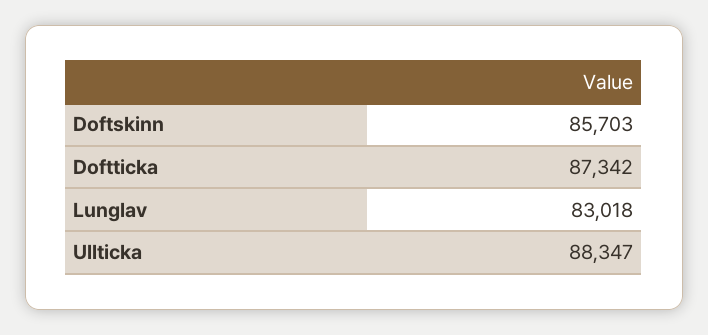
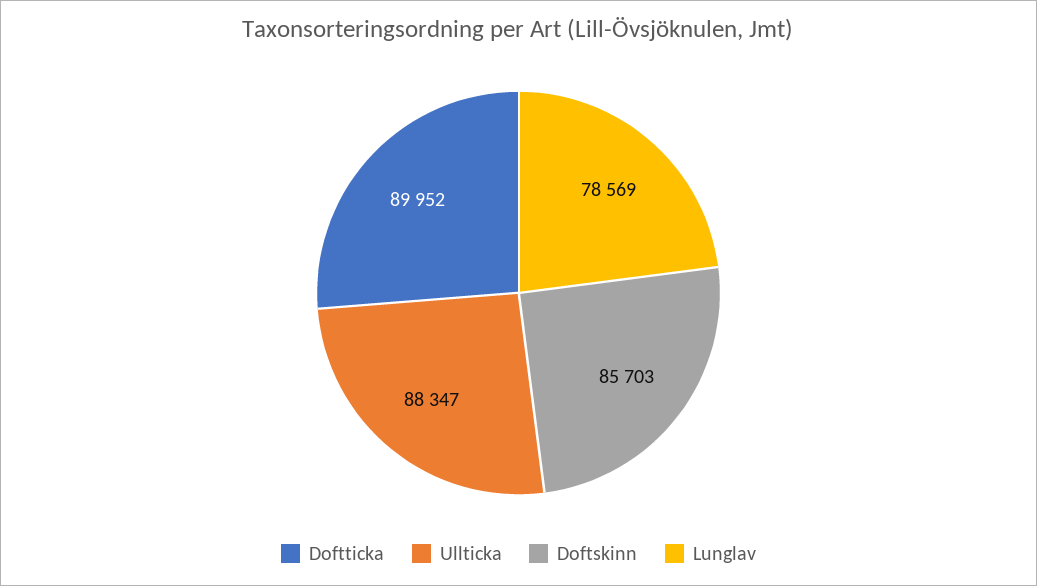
  {
    "Doftskinn": 85703,
-   "Doftticka": 87342,
+   "Doftticka": 89952,
-   "Lunglav": 83018,
+   "Lunglav": 78569,
    "Ullticka": 88347
  }

